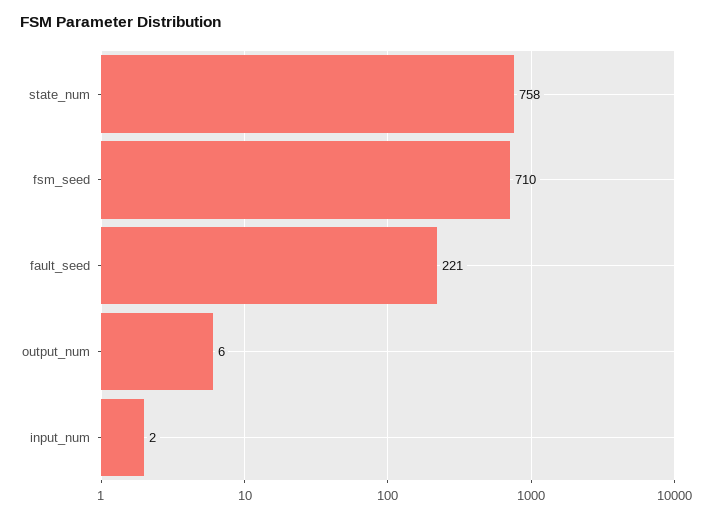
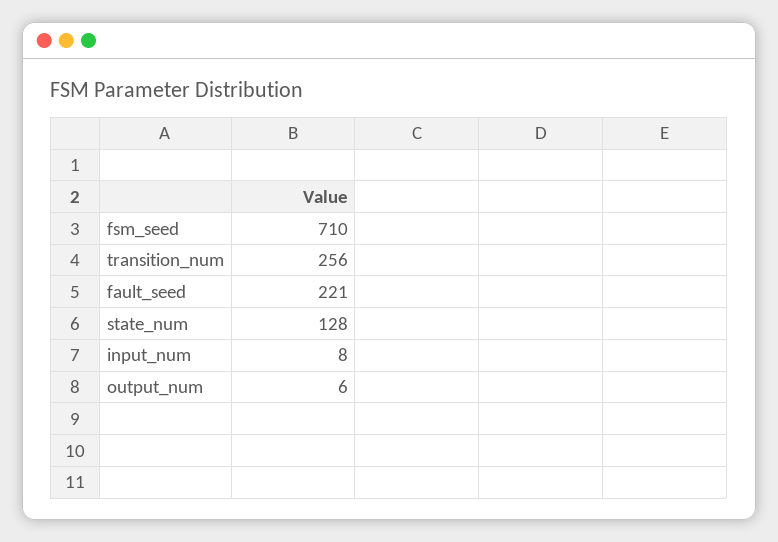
  {
-   "state_num": 758,
+   "state_num": 128,
    "fsm_seed": 710,
    "fault_seed": 221,
    "output_num": 6,
-   "input_num": 2
+   "input_num": 8,
+   "transition_num": 256
  }

